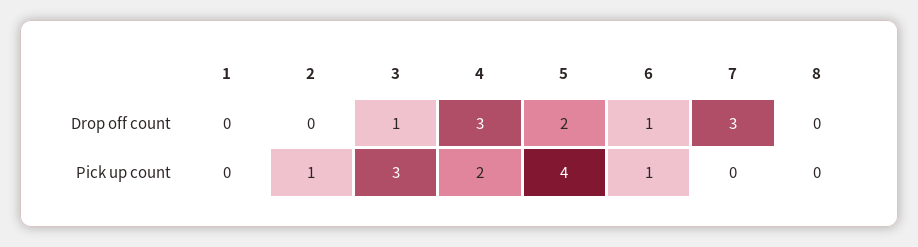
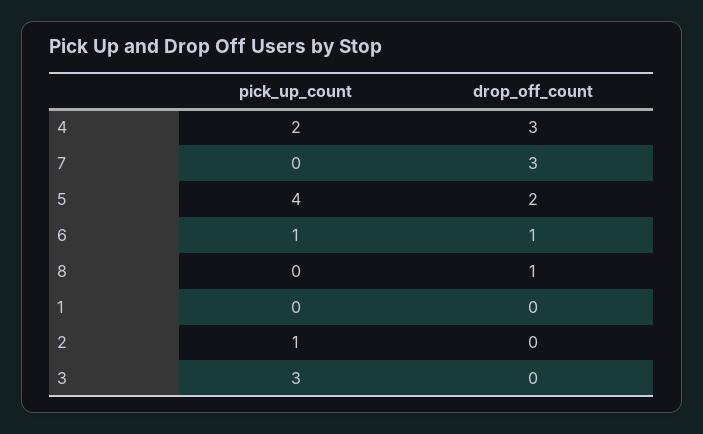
  {
    "1": {
      "Drop off count": 0,
      "Pick up count": 0
    },
    "2": {
      "Drop off count": 0,
      "Pick up count": 1
    },
    "3": {
-     "Drop off count": 1,
+     "Drop off count": 0,
      "Pick up count": 3
    },
    "4": {
      "Drop off count": 3,
      "Pick up count": 2
    },
    "5": {
      "Drop off count": 2,
      "Pick up count": 4
    },
    "6": {
      "Drop off count": 1,
      "Pick up count": 1
    },
    "7": {
      "Drop off count": 3,
      "Pick up count": 0
    },
    "8": {
-     "Drop off count": 0,
+     "Drop off count": 1,
      "Pick up count": 0
    }
  }

